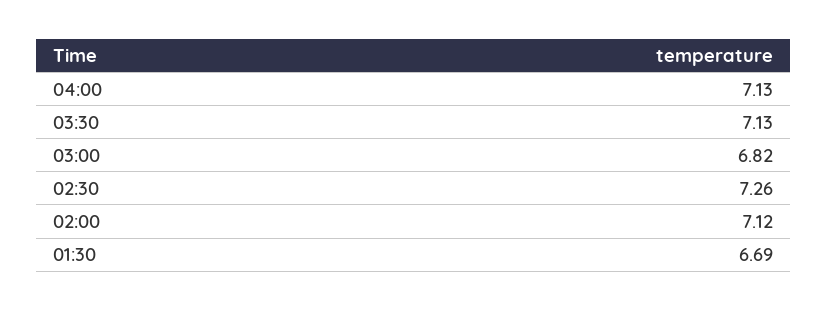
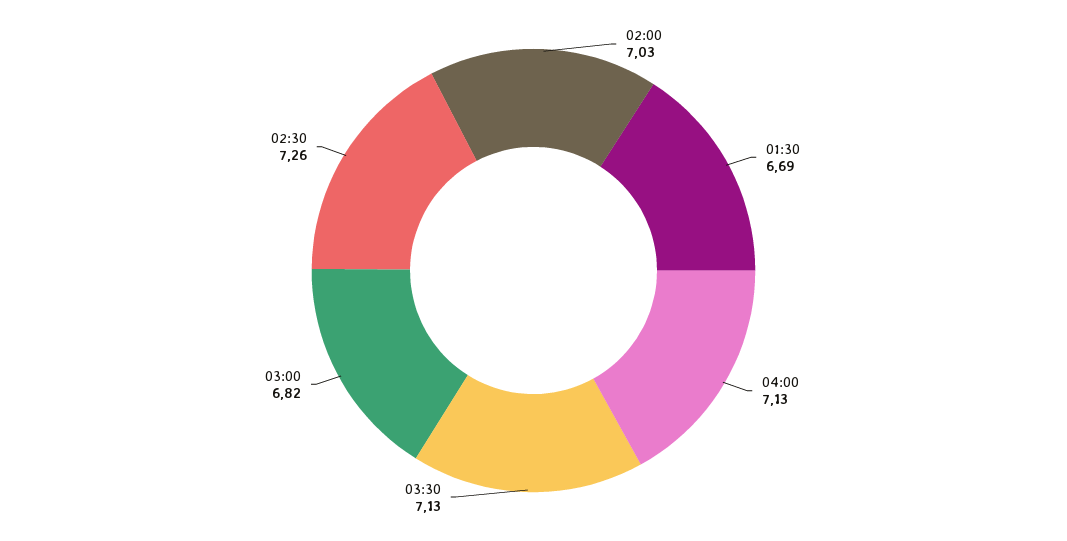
  {
    "04:00": 7.13,
    "03:30": 7.13,
    "03:00": 6.82,
    "02:30": 7.26,
-   "02:00": 7.12,
+   "02:00": 7.03,
    "01:30": 6.69
  }

